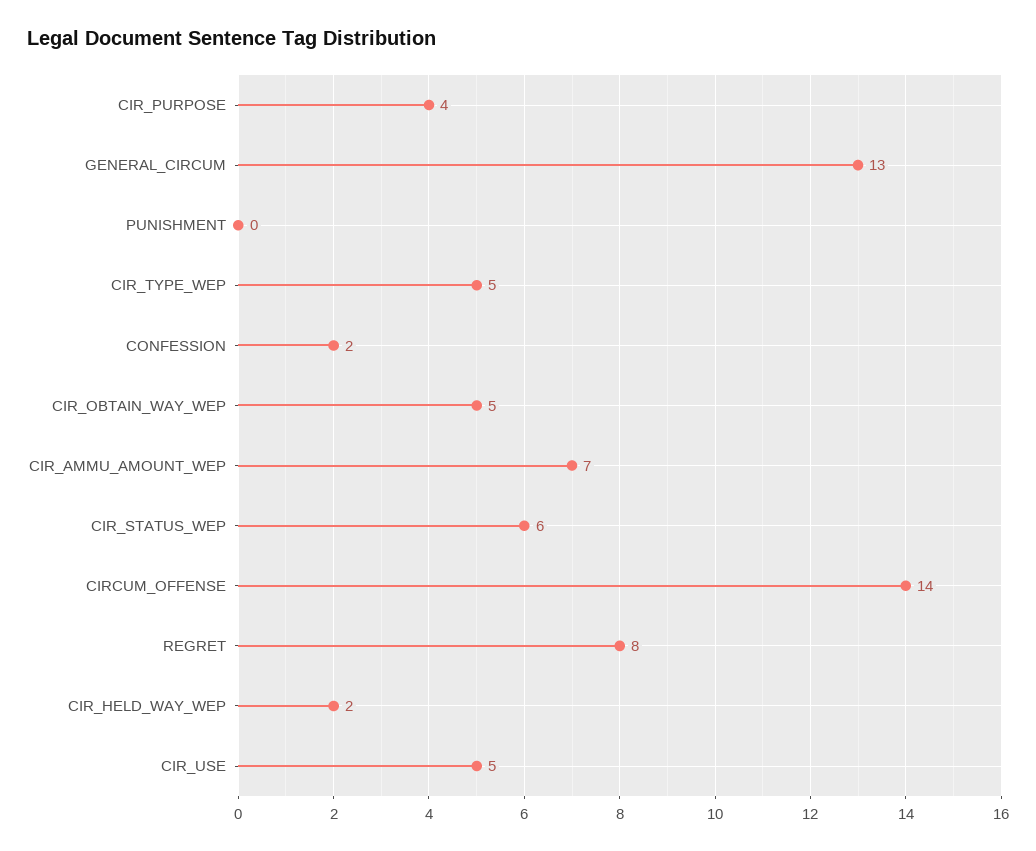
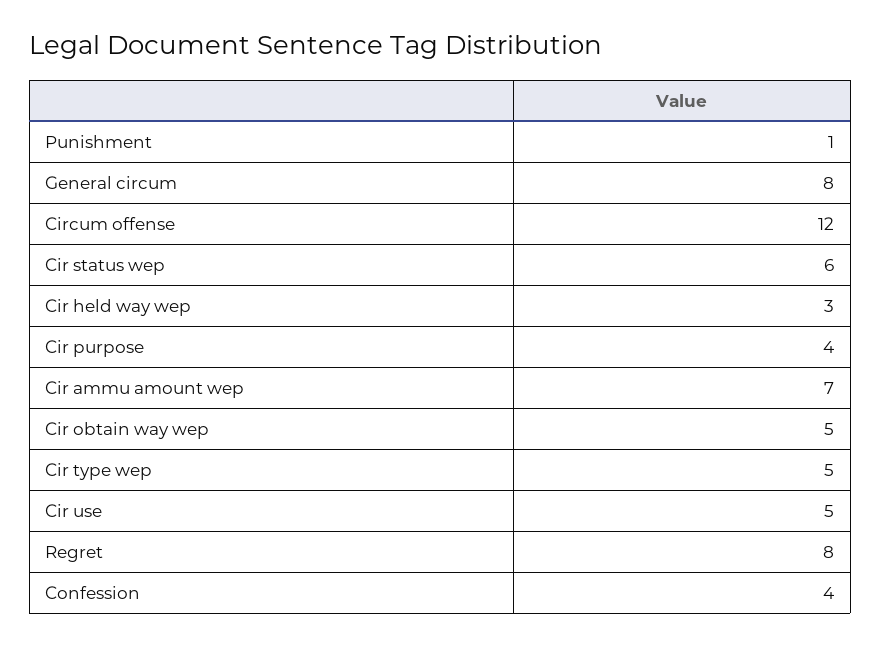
  {
    "CIR_PURPOSE": 4,
-   "GENERAL_CIRCUM": 13,
+   "GENERAL_CIRCUM": 8,
-   "PUNISHMENT": 0,
+   "PUNISHMENT": 1,
    "CIR_TYPE_WEP": 5,
-   "CONFESSION": 2,
+   "CONFESSION": 4,
    "CIR_OBTAIN_WAY_WEP": 5,
    "CIR_AMMU_AMOUNT_WEP": 7,
    "CIR_STATUS_WEP": 6,
-   "CIRCUM_OFFENSE": 14,
+   "CIRCUM_OFFENSE": 12,
    "REGRET": 8,
-   "CIR_HELD_WAY_WEP": 2,
+   "CIR_HELD_WAY_WEP": 3,
    "CIR_USE": 5
  }

